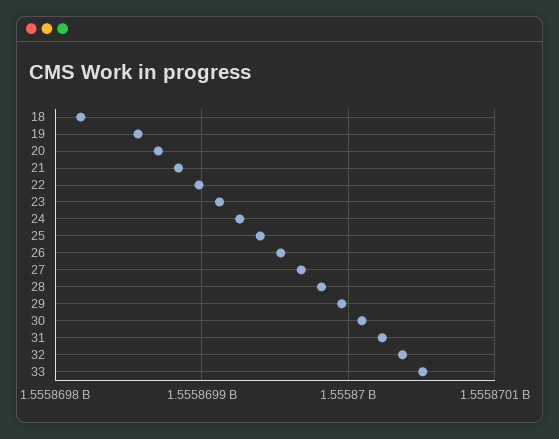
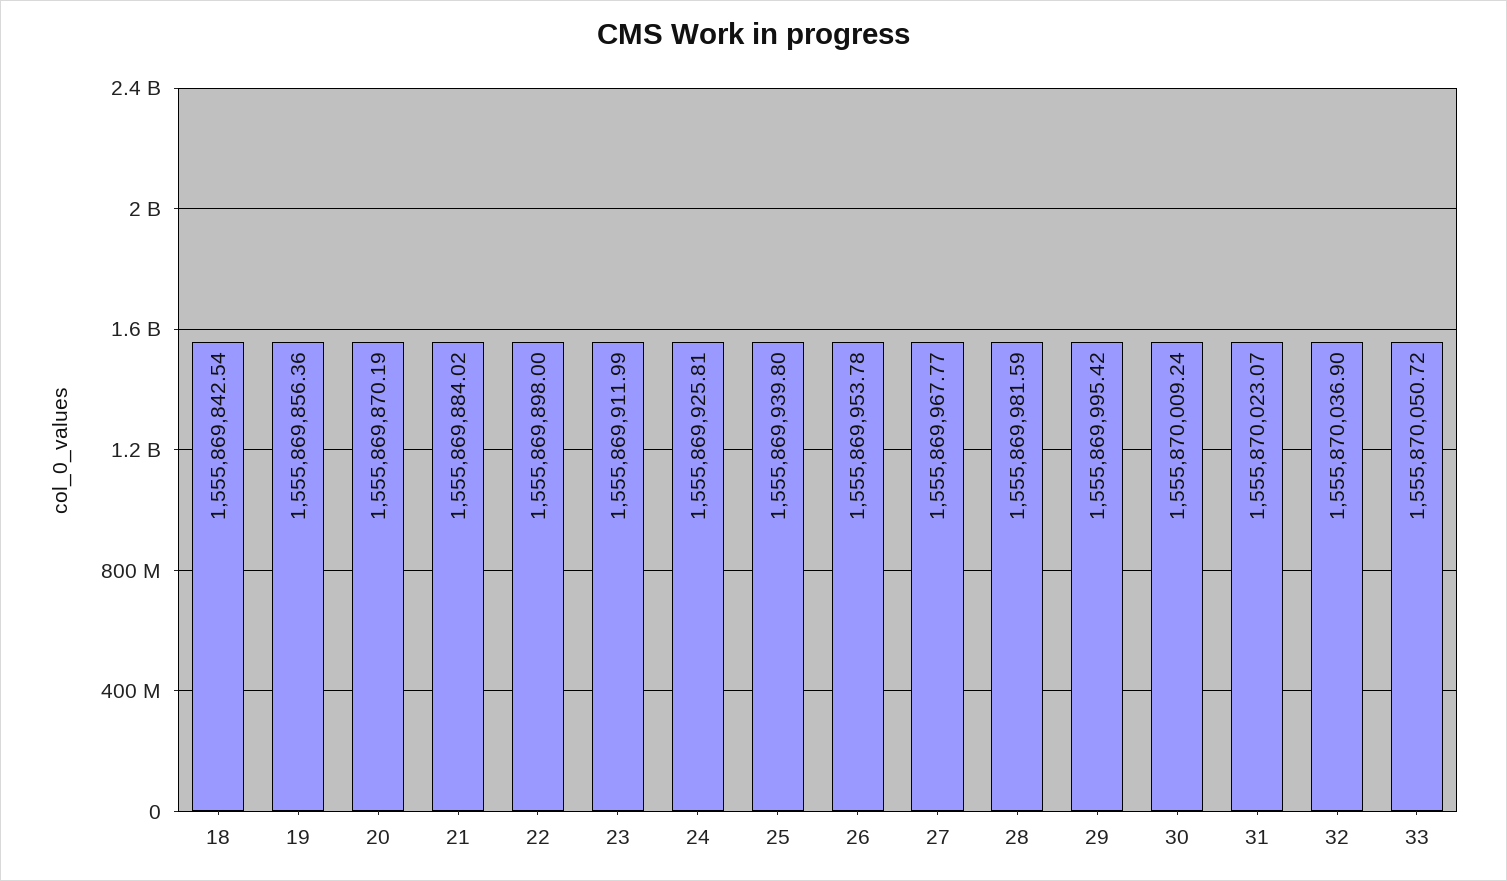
  {
-   "18": 1555869820,
+   "18": 1555869842.54,
    "19": 1555869856.36,
    "20": 1555869870.19,
    "21": 1555869884.02,
    "22": 1555869898,
    "23": 1555869911.99,
    "24": 1555869925.81,
    "25": 1555869939.8,
    "26": 1555869953.78,
    "27": 1555869967.77,
    "28": 1555869981.59,
    "29": 1555869995.42,
    "30": 1555870009.24,
    "31": 1555870023.07,
    "32": 1555870036.9,
    "33": 1555870050.72
  }

